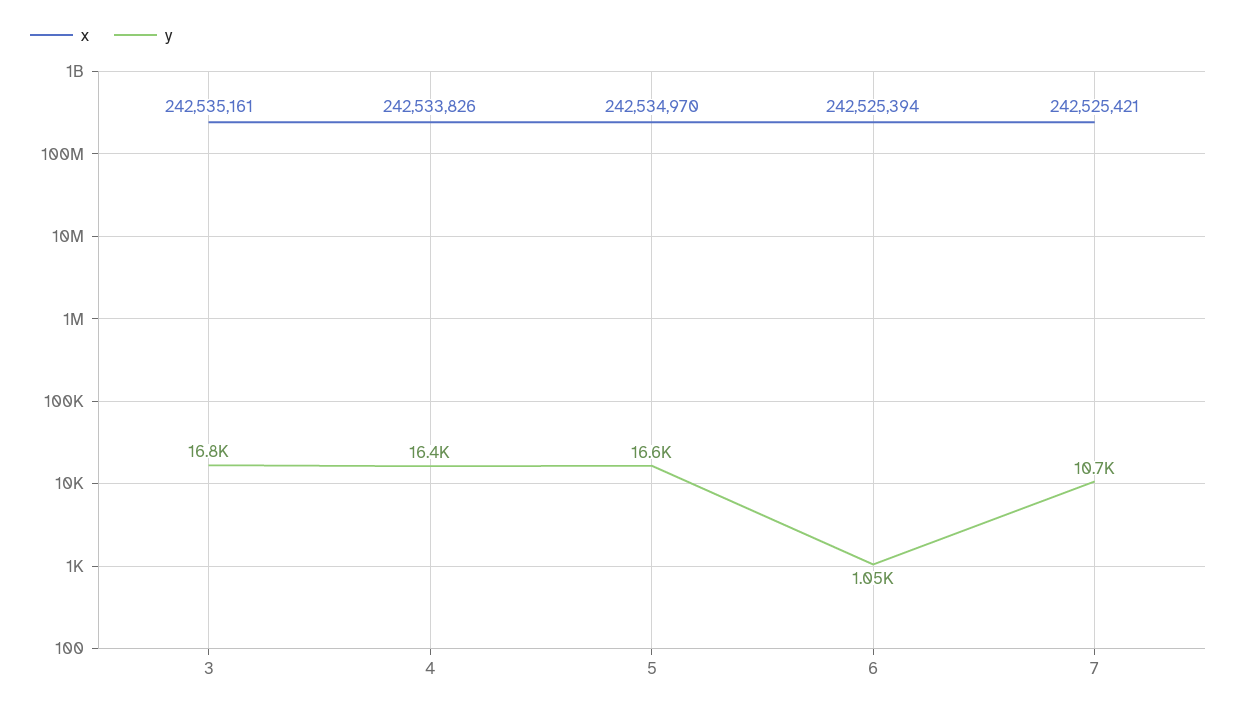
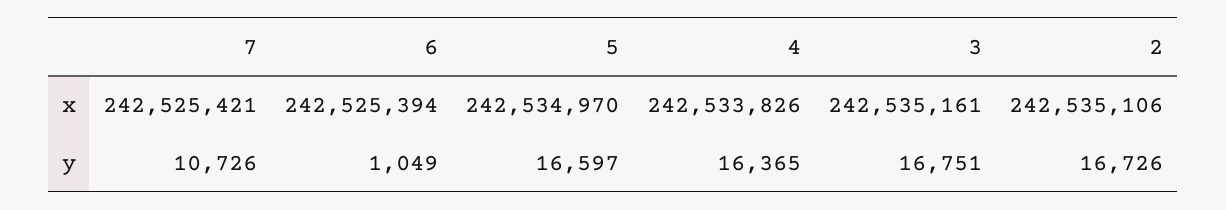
  {
    "x": {
      "3": 242535161,
      "4": 242533826,
      "5": 242534970,
      "6": 242525394,
-     "7": 242525421
+     "7": 242525421,
+     "2": 242535106
    },
    "y": {
      "3": 16751,
      "4": 16365,
      "5": 16597,
      "6": 1049,
-     "7": 10726
+     "7": 10726,
+     "2": 16726
    }
  }

